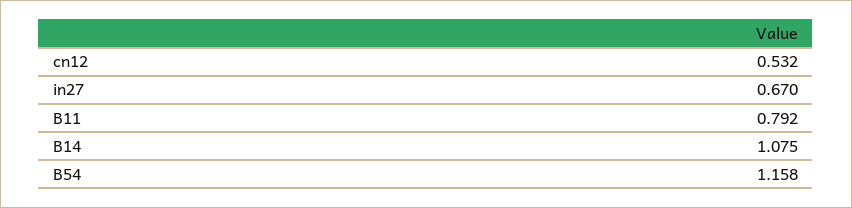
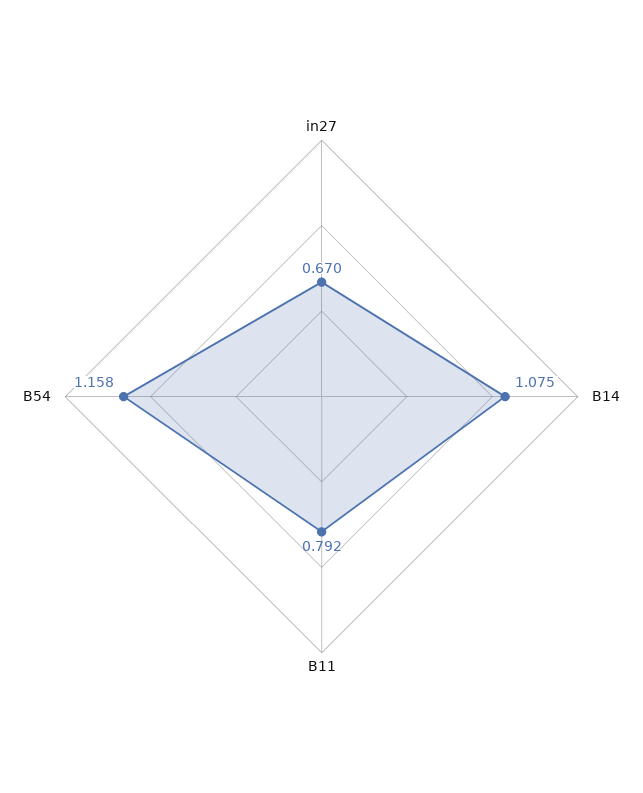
  {
-   "cn12": 0.532,
    "in27": 0.67,
    "B11": 0.792,
    "B14": 1.075,
    "B54": 1.158
  }

